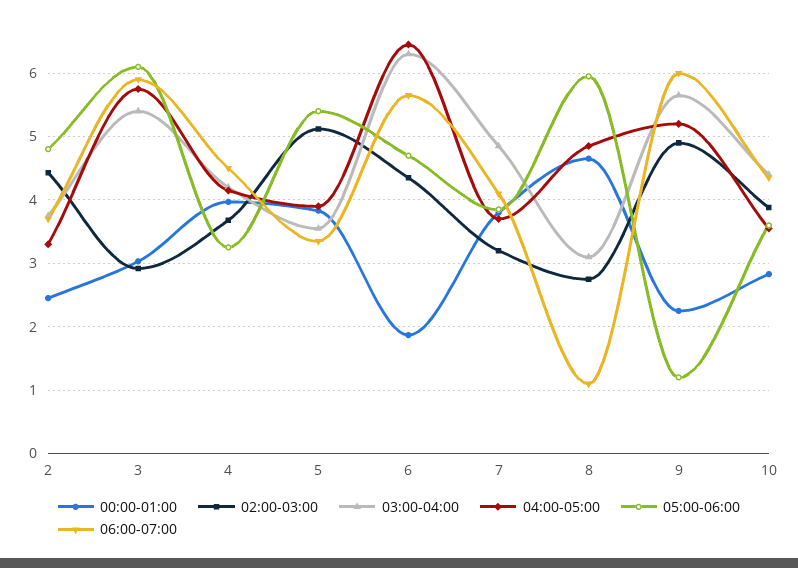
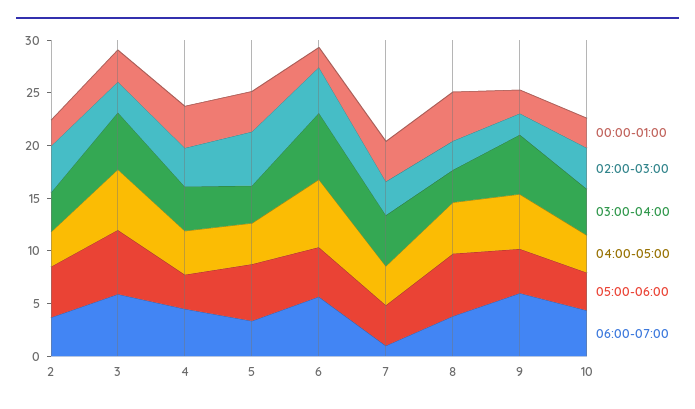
  {
    "00:00-01:00": {
      "2": 2.5,
      "3": 3,
      "4": 4,
      "5": 3.8,
      "6": 1.9,
      "7": 3.8,
      "8": 4.7,
      "9": 2.3,
      "10": 2.8
    },
    "02:00-03:00": {
      "2": 4.4,
      "3": 2.9,
      "4": 3.7,
      "5": 5.1,
      "6": 4.4,
      "7": 3.2,
      "8": 2.8,
-     "9": 4.9,
+     "9": 2,
      "10": 3.9
    },
    "03:00-04:00": {
      "2": 3.8,
      "3": 5.4,
      "4": 4.2,
      "5": 3.6,
      "6": 6.3,
      "7": 4.9,
      "8": 3.1,
      "9": 5.7,
      "10": 4.4
    },
    "04:00-05:00": {
      "2": 3.3,
      "3": 5.8,
      "4": 4.2,
      "5": 3.9,
      "6": 6.5,
      "7": 3.7,
      "8": 4.9,
      "9": 5.2,
      "10": 3.6
    },
    "05:00-06:00": {
      "2": 4.8,
      "3": 6.1,
      "4": 3.3,
      "5": 5.4,
      "6": 4.7,
      "7": 3.9,
      "8": 6,
-     "9": 1.2,
+     "9": 4,
      "10": 3.6
    },
    "06:00-07:00": {
      "2": 3.7,
      "3": 5.9,
      "4": 4.5,
      "5": 3.4,
      "6": 5.7,
-     "7": 4.1,
+     "7": 1,
-     "8": 1.1,
+     "8": 4,
      "9": 6,
      "10": 4.4
    }
  }

